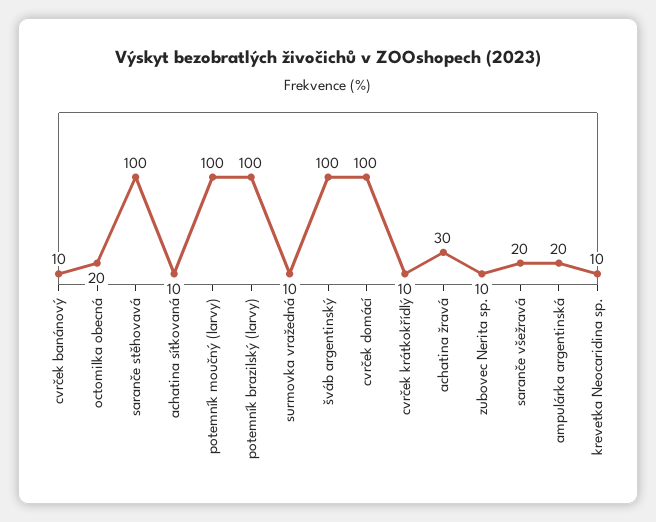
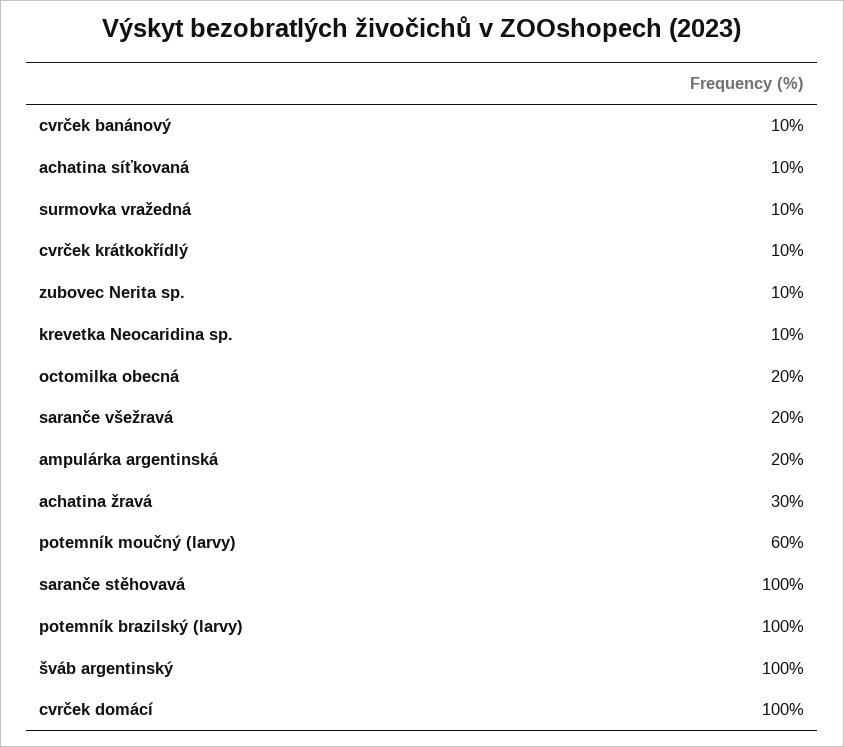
  {
    "cvrček banánový": 10,
    "octomilka obecná": 20,
    "saranče stěhovavá": 100,
    "achatina síťkovaná": 10,
-   "potemník moučný (larvy)": 100,
+   "potemník moučný (larvy)": 60,
    "potemník brazilský (larvy)": 100,
    "surmovka vražedná": 10,
    "šváb argentinský": 100,
    "cvrček domácí": 100,
    "cvrček krátkokřídlý": 10,
    "achatina žravá": 30,
    "zubovec Nerita sp.": 10,
    "saranče všežravá": 20,
    "ampulárka argentinská": 20,
    "krevetka Neocaridina sp.": 10
  }

